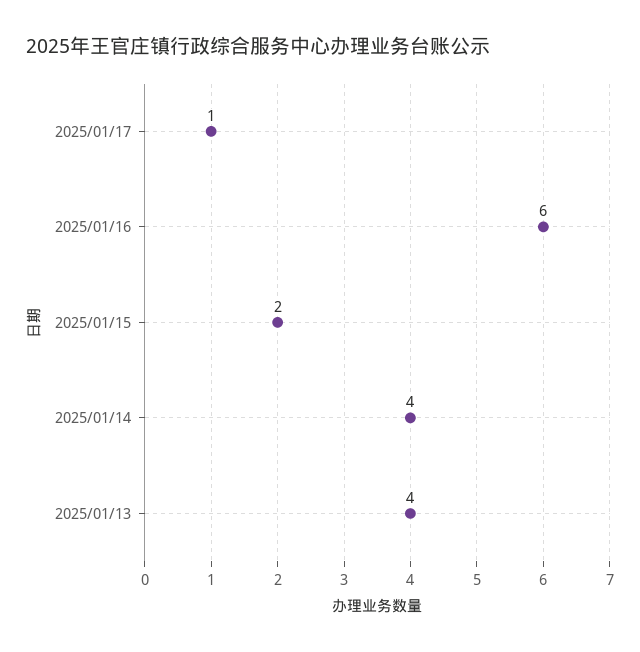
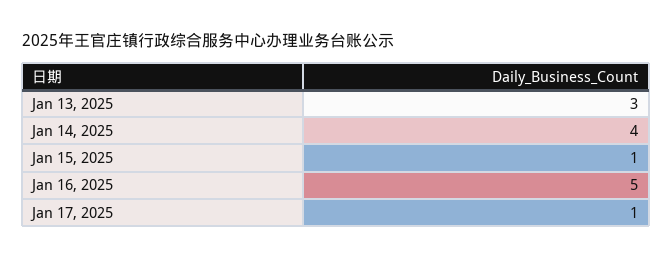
  {
    "2025/01/17": 1,
-   "2025/01/16": 6,
+   "2025/01/16": 5,
-   "2025/01/15": 2,
+   "2025/01/15": 1,
    "2025/01/14": 4,
-   "2025/01/13": 4
+   "2025/01/13": 3
  }

